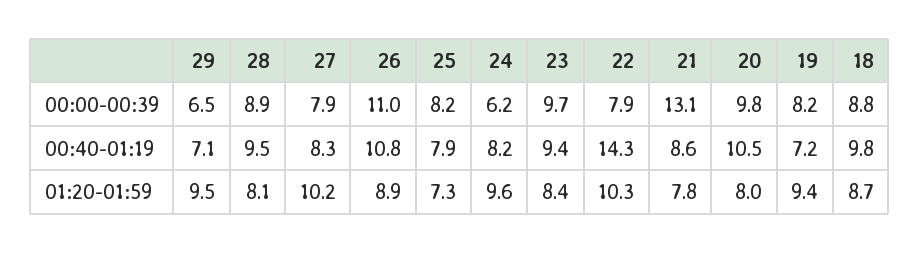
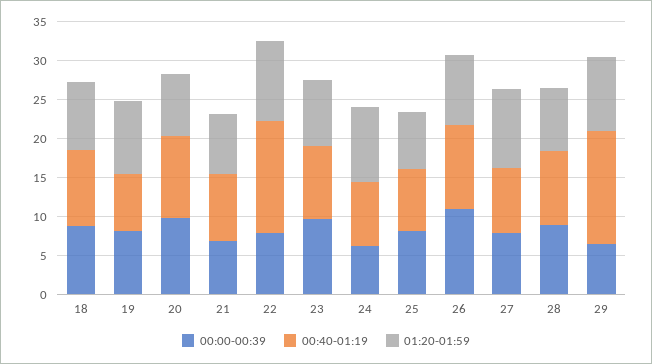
  {
    "00:00-00:39": {
      "29": 6.5,
      "28": 8.9,
      "27": 7.9,
      "26": 11,
      "25": 8.2,
      "24": 6.2,
      "23": 9.7,
      "22": 7.9,
-     "21": 13.1,
+     "21": 7.5,
      "20": 9.8,
      "19": 8.2,
      "18": 8.8
    },
    "00:40-01:19": {
-     "29": 7.1,
+     "29": 15,
      "28": 9.5,
      "27": 8.3,
      "26": 10.8,
      "25": 7.9,
      "24": 8.2,
      "23": 9.4,
      "22": 14.3,
      "21": 8.6,
      "20": 10.5,
      "19": 7.2,
      "18": 9.8
    },
    "01:20-01:59": {
      "29": 9.5,
      "28": 8.1,
      "27": 10.2,
      "26": 8.9,
      "25": 7.3,
      "24": 9.6,
      "23": 8.4,
      "22": 10.3,
      "21": 7.8,
      "20": 8,
      "19": 9.4,
      "18": 8.7
    }
  }

